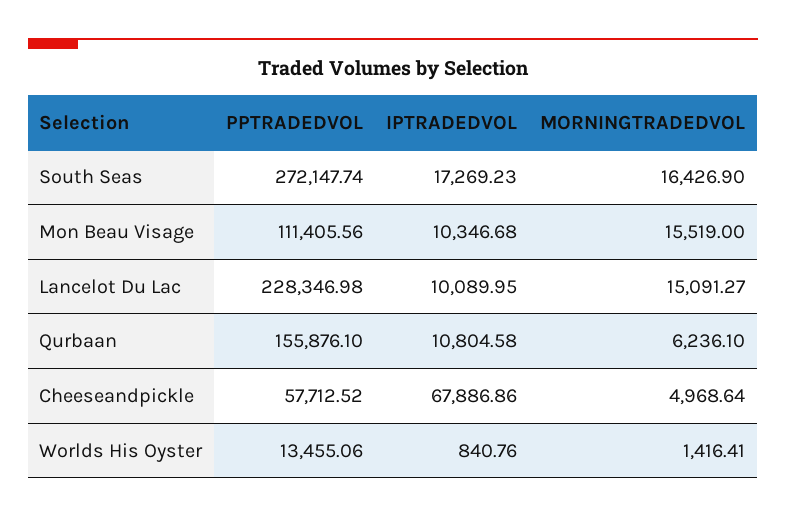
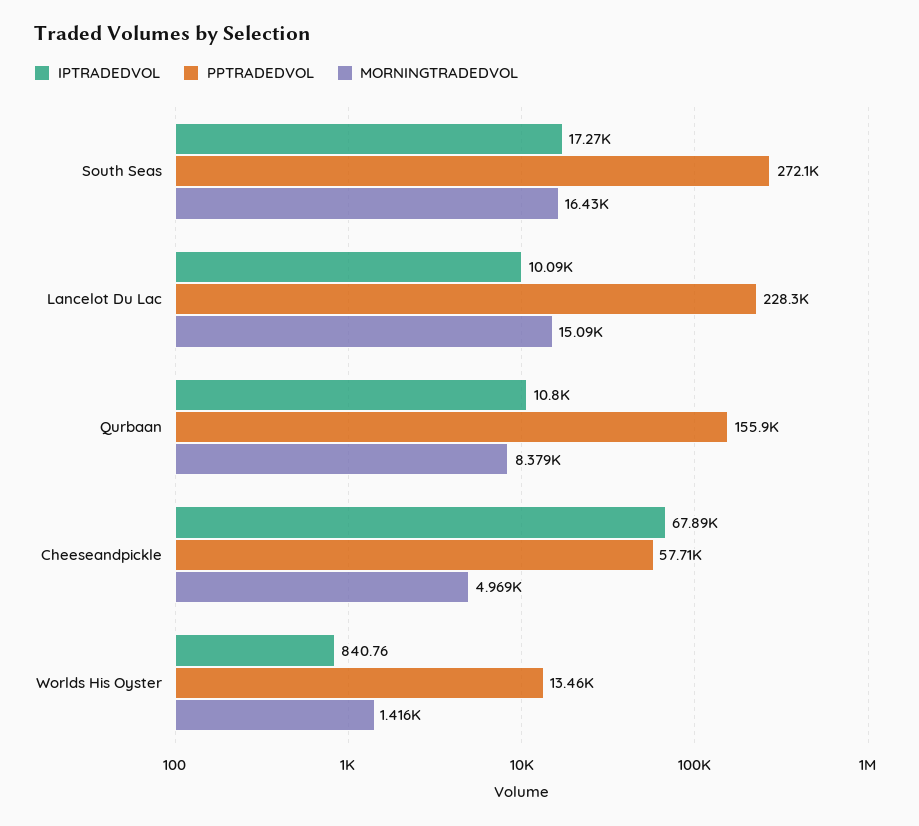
  {
    "PPTRADEDVOL": {
      "South Seas": 272147.74,
-     "Mon Beau Visage": 111405.56,
      "Lancelot Du Lac": 228346.98,
      "Qurbaan": 155876.1,
      "Cheeseandpickle": 57712.52,
      "Worlds His Oyster": 13455.06
    },
    "IPTRADEDVOL": {
      "South Seas": 17269.23,
-     "Mon Beau Visage": 10346.68,
      "Lancelot Du Lac": 10089.95,
      "Qurbaan": 10804.58,
      "Cheeseandpickle": 67886.86,
      "Worlds His Oyster": 840.76
    },
    "MORNINGTRADEDVOL": {
      "South Seas": 16426.9,
-     "Mon Beau Visage": 15519,
      "Lancelot Du Lac": 15091.27,
-     "Qurbaan": 6236.1,
+     "Qurbaan": 8379,
      "Cheeseandpickle": 4968.64,
      "Worlds His Oyster": 1416.41
    }
  }

